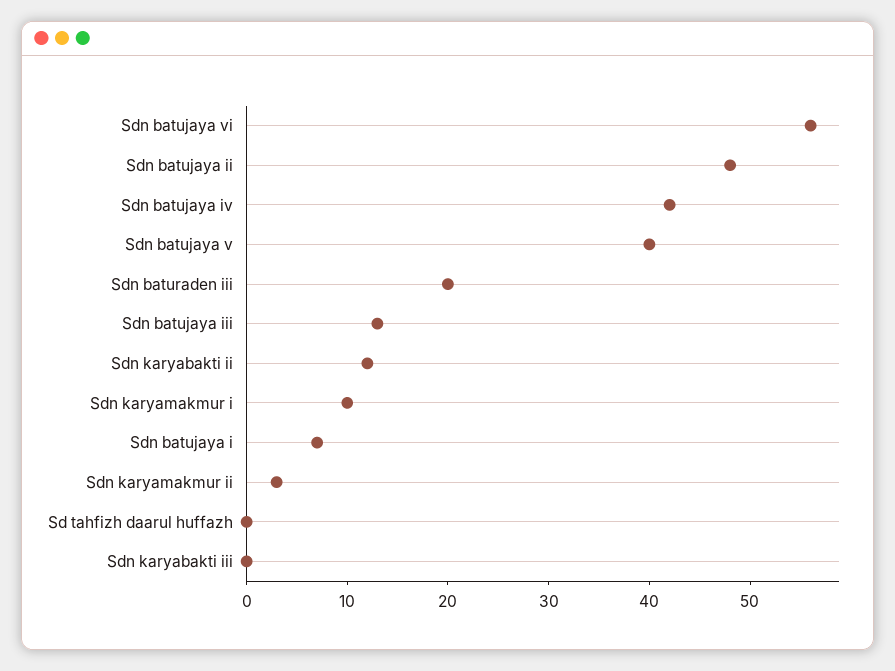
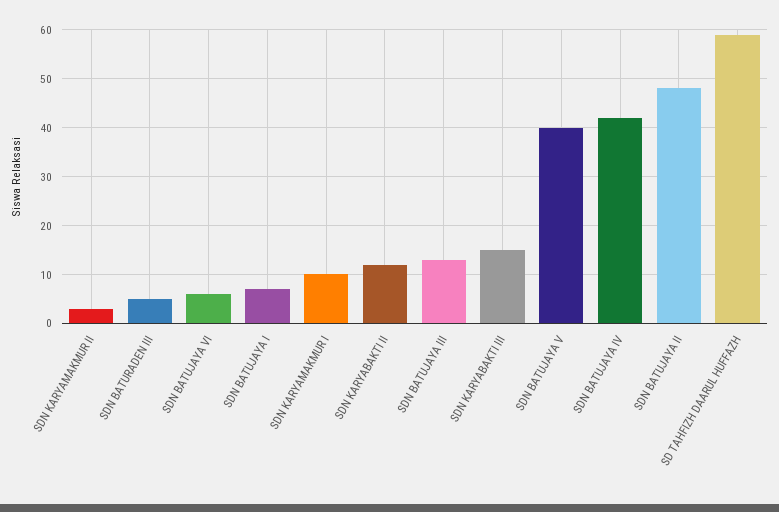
  {
-   "Sdn batujaya vi": 56,
+   "Sdn batujaya vi": 5,
    "Sdn batujaya ii": 48,
    "Sdn batujaya iv": 42,
    "Sdn batujaya v": 40,
-   "Sdn baturaden iii": 20,
+   "Sdn baturaden iii": 5,
    "Sdn batujaya iii": 13,
    "Sdn karyabakti ii": 12,
    "Sdn karyamakmur i": 10,
    "Sdn batujaya i": 7,
    "Sdn karyamakmur ii": 3,
-   "Sd tahfizh daarul huffazh": 0,
+   "Sd tahfizh daarul huffazh": 60,
-   "Sdn karyabakti iii": 0
+   "Sdn karyabakti iii": 15
  }

